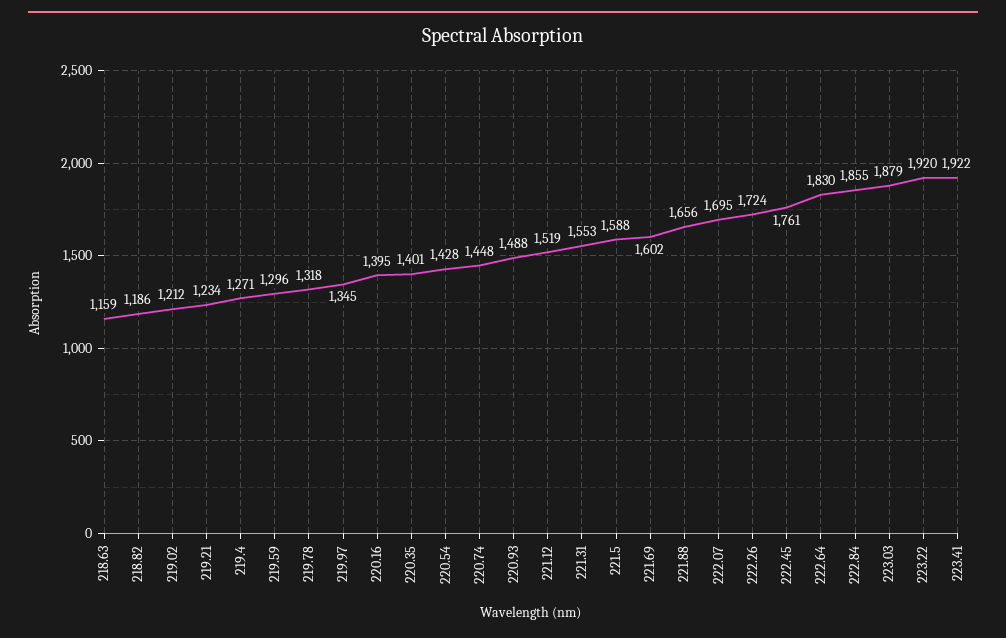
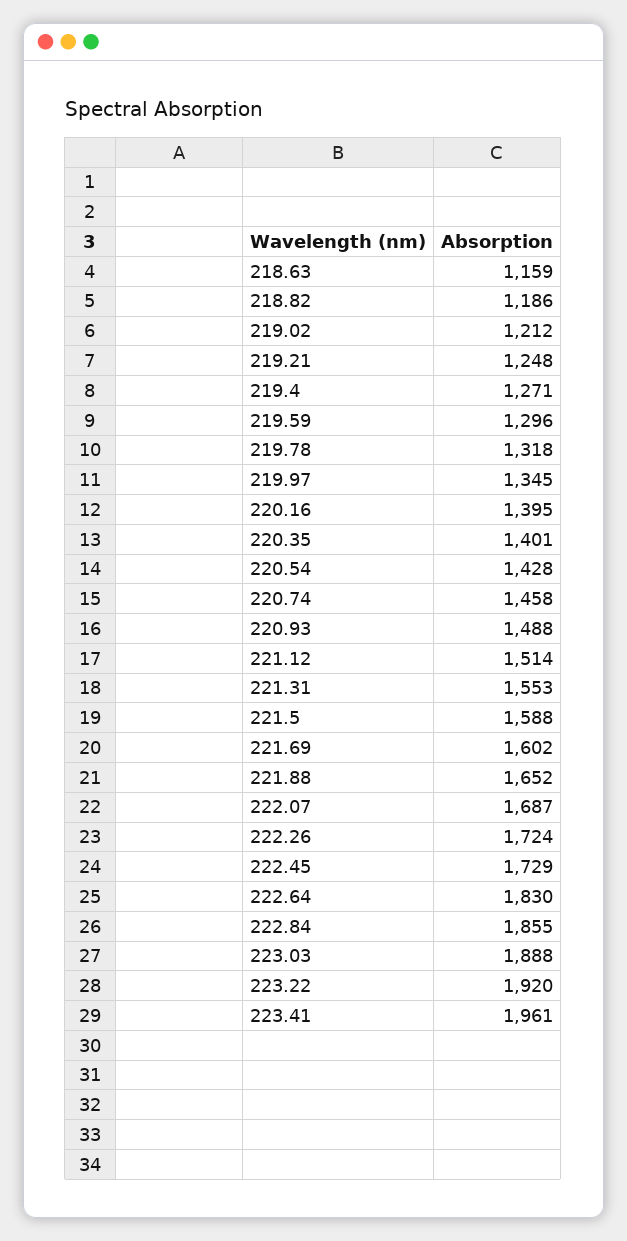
  {
    "218.63": 1159,
    "218.82": 1186,
    "219.02": 1212,
-   "219.21": 1234,
+   "219.21": 1248,
    "219.4": 1271,
    "219.59": 1296,
    "219.78": 1318,
    "219.97": 1345,
    "220.16": 1395,
    "220.35": 1401,
    "220.54": 1428,
-   "220.74": 1448,
+   "220.74": 1458,
    "220.93": 1488,
-   "221.12": 1519,
+   "221.12": 1514,
    "221.31": 1553,
    "221.5": 1588,
    "221.69": 1602,
-   "221.88": 1656,
+   "221.88": 1652,
-   "222.07": 1695,
+   "222.07": 1687,
    "222.26": 1724,
-   "222.45": 1761,
+   "222.45": 1729,
    "222.64": 1830,
    "222.84": 1855,
-   "223.03": 1879,
+   "223.03": 1888,
    "223.22": 1920,
-   "223.41": 1922
+   "223.41": 1961
  }

